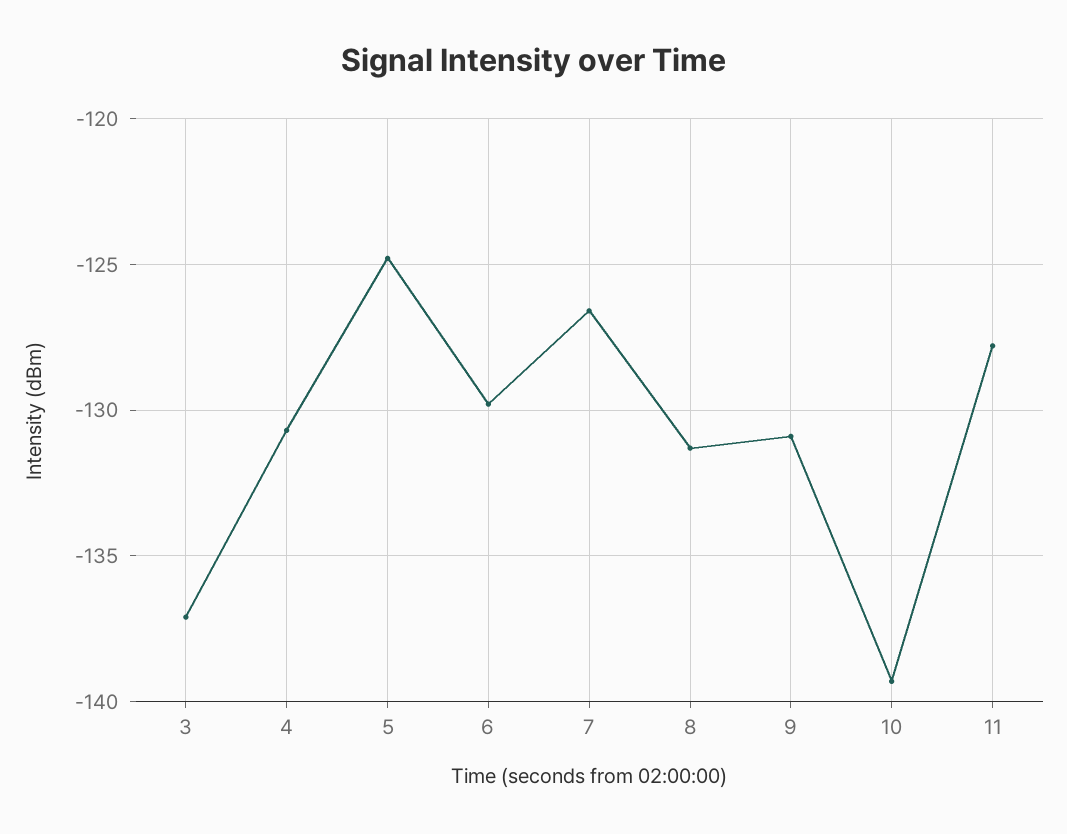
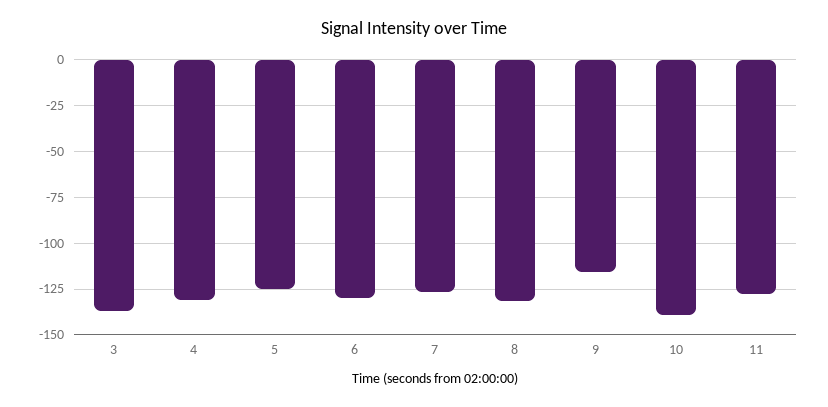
  {
    "3": -137,
    "4": -130.5,
    "5": -125,
    "6": -130,
    "7": -126.5,
    "8": -131.5,
-   "9": -131,
+   "9": -115,
    "10": -139.5,
    "11": -128
  }

